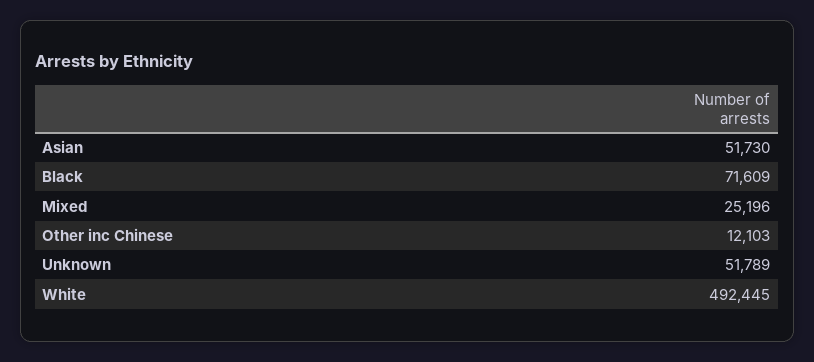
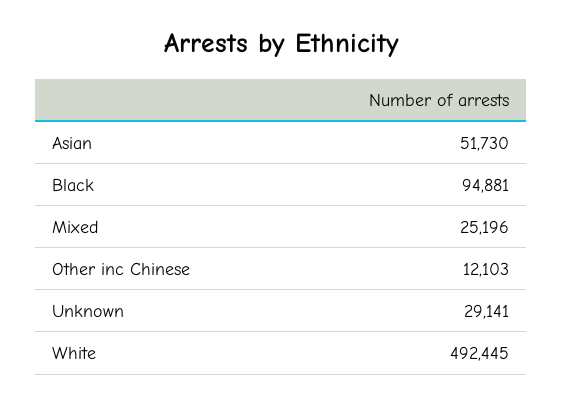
  {
    "Asian": 51730,
-   "Black": 71609,
+   "Black": 94881,
    "Mixed": 25196,
    "Other inc Chinese": 12103,
-   "Unknown": 51789,
+   "Unknown": 29141,
    "White": 492445
  }

